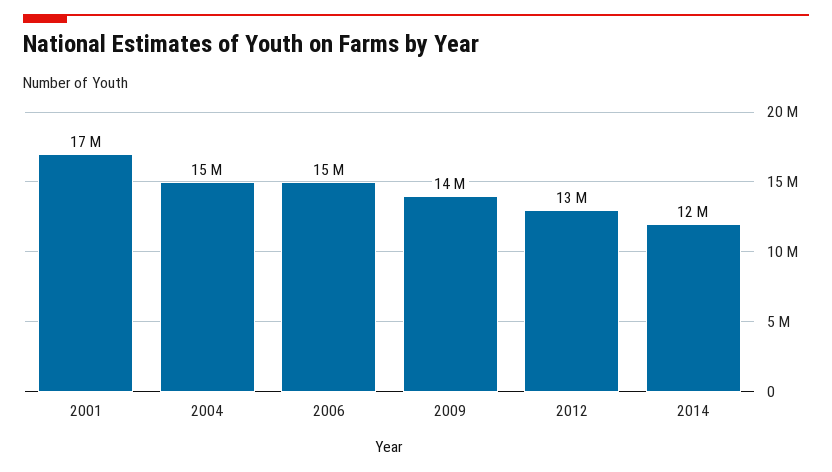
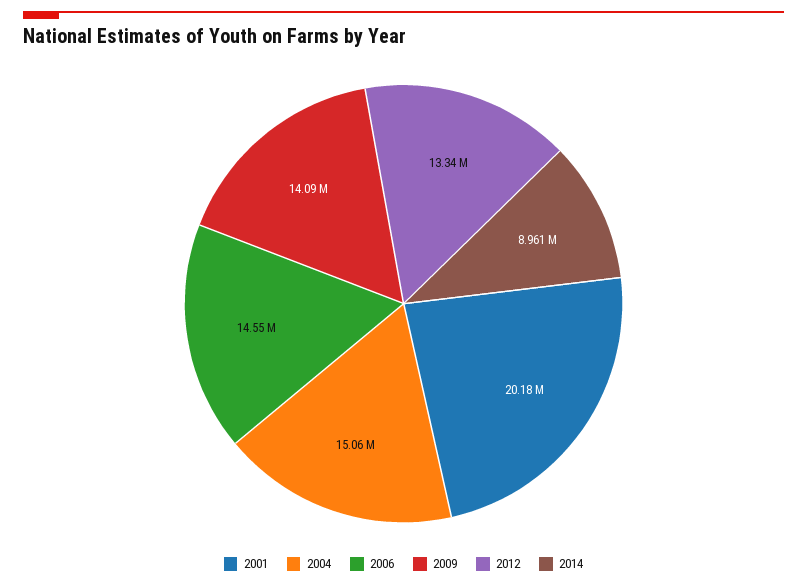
  {
-   "2001": 17000000,
+   "2001": 20180000,
    "2004": 15060000,
    "2006": 14550000,
    "2009": 14090000,
    "2012": 13340000,
-   "2014": 12000000
+   "2014": 8961000
  }

